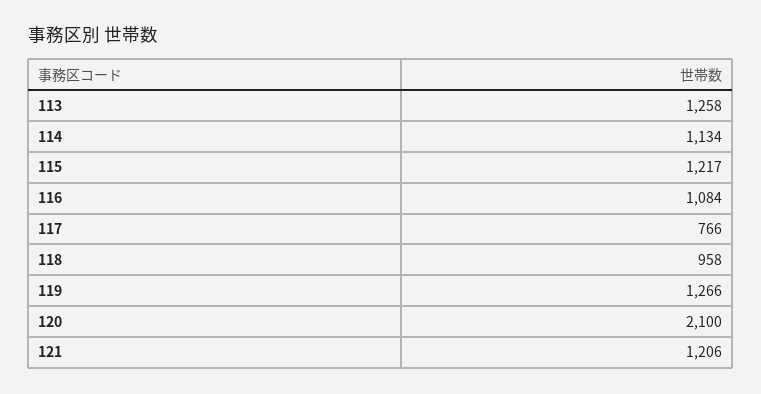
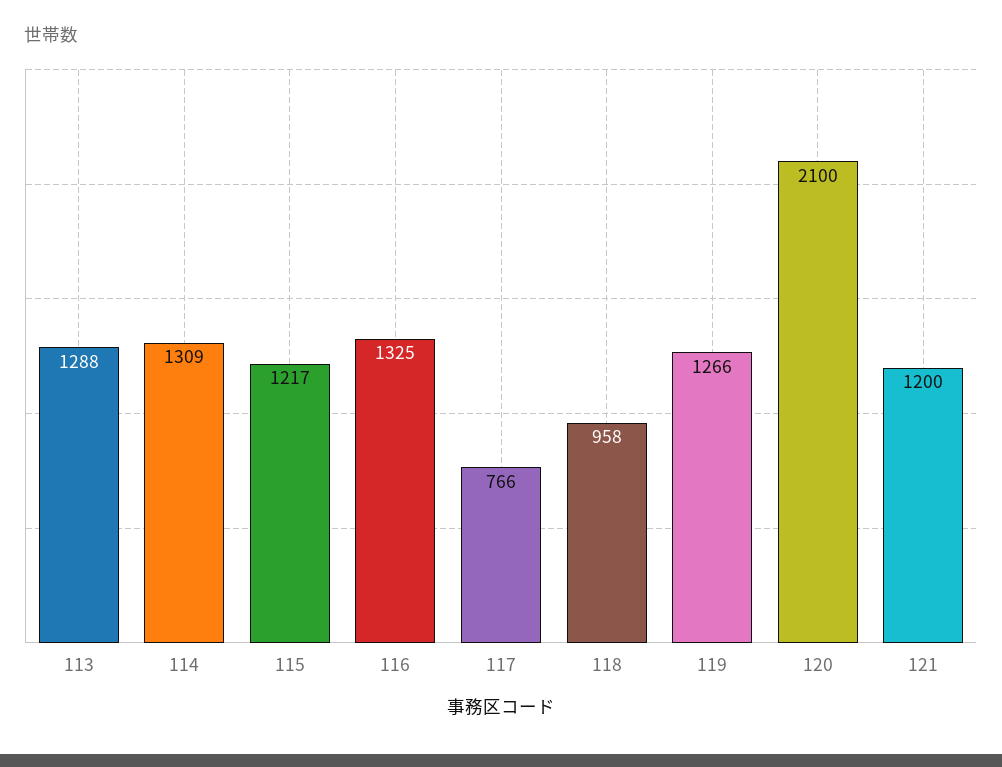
  {
-   "113": 1258,
+   "113": 1288,
-   "114": 1134,
+   "114": 1309,
    "115": 1217,
-   "116": 1084,
+   "116": 1325,
    "117": 766,
    "118": 958,
    "119": 1266,
    "120": 2100,
-   "121": 1206
+   "121": 1200
  }

